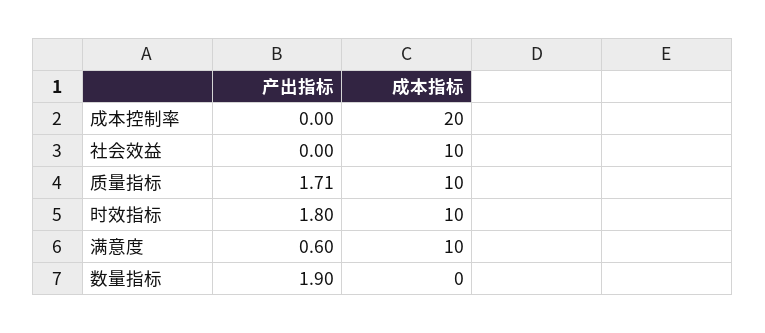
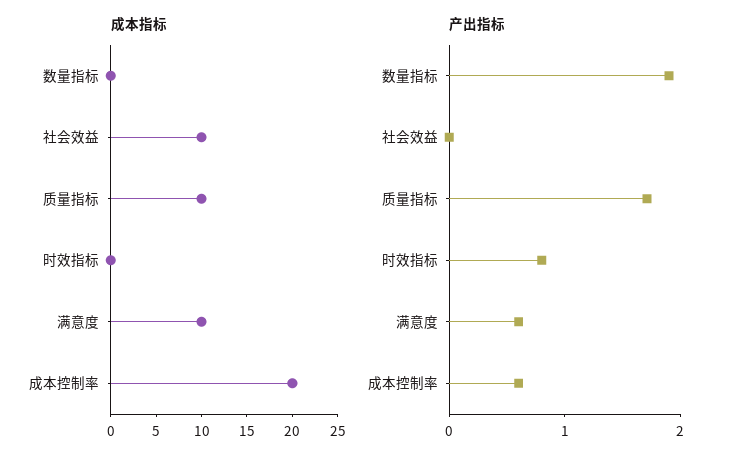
  {
    "产出指标": {
-     "成本控制率": 0,
+     "成本控制率": 0.6,
      "社会效益": 0,
      "质量指标": 1.71,
-     "时效指标": 1.8,
+     "时效指标": 0.8,
      "满意度": 0.6,
      "数量指标": 1.9
    },
    "成本指标": {
      "成本控制率": 20,
      "社会效益": 10,
      "质量指标": 10,
-     "时效指标": 10,
+     "时效指标": 0,
      "满意度": 10,
      "数量指标": 0
    }
  }

